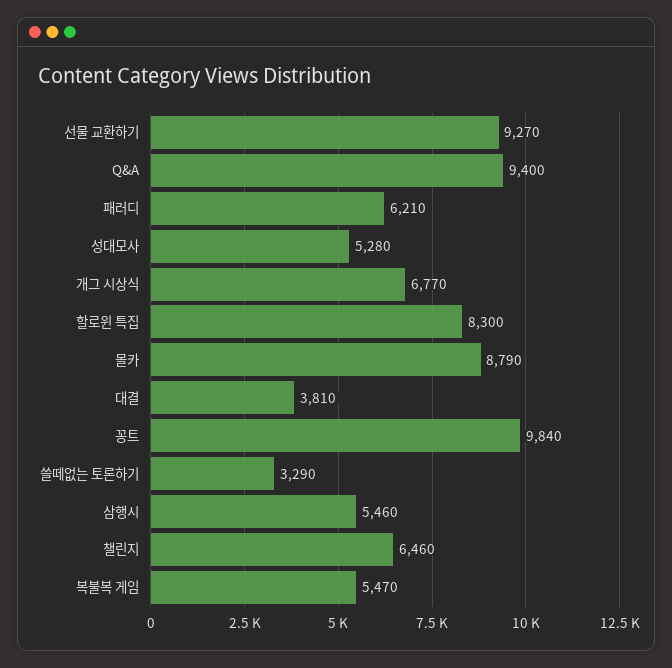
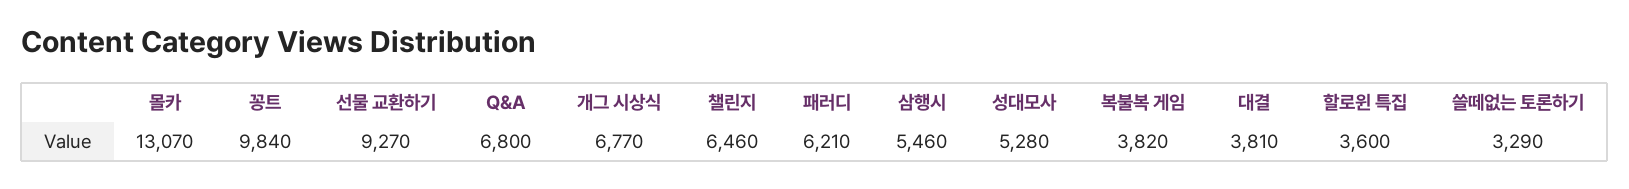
  {
    "선물 교환하기": 9270,
-   "Q&A": 9400,
+   "Q&A": 6800,
    "패러디": 6210,
    "성대모사": 5280,
    "개그 시상식": 6770,
-   "할로윈 특집": 8300,
+   "할로윈 특집": 3600,
-   "몰카": 8790,
+   "몰카": 13070,
    "대결": 3810,
    "꽁트": 9840,
    "쓸떼없는 토론하기": 3290,
    "삼행시": 5460,
    "챌린지": 6460,
-   "복불복 게임": 5470
+   "복불복 게임": 3820
  }

